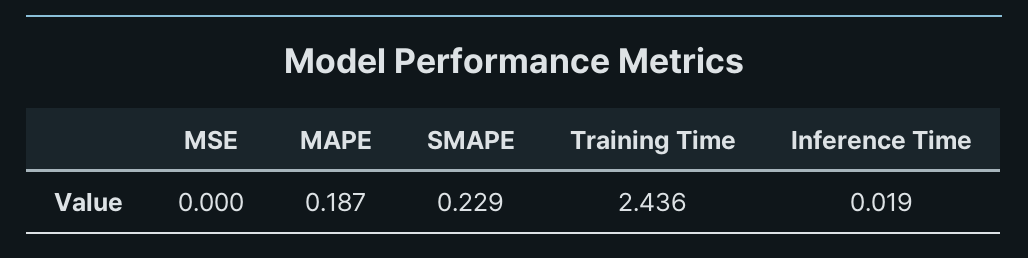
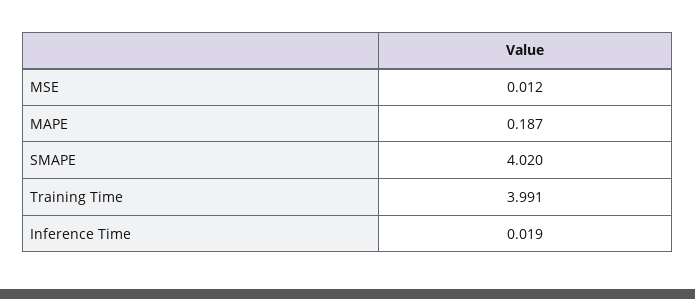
  {
-   "MSE": 0,
+   "MSE": 0.012,
    "MAPE": 0.187,
-   "SMAPE": 0.229,
+   "SMAPE": 4.02,
-   "Training Time": 2.436,
+   "Training Time": 3.991,
    "Inference Time": 0.019
  }

